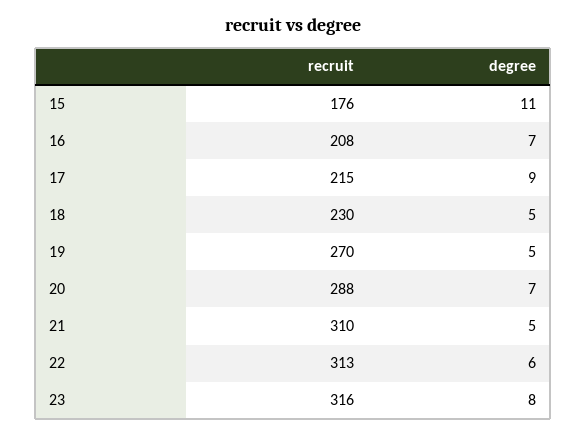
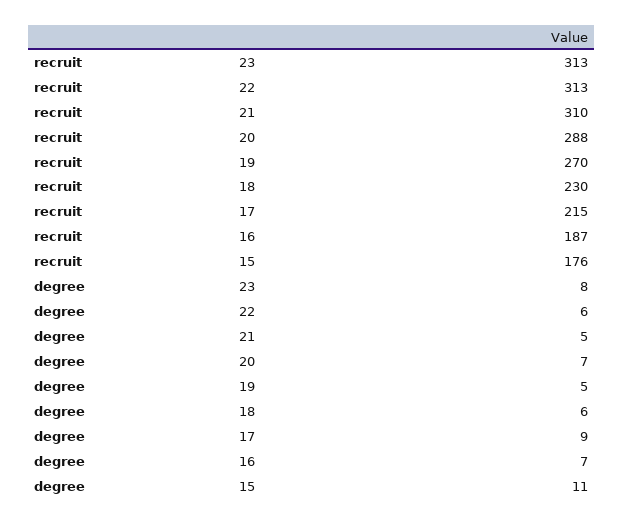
  {
    "recruit": {
      "15": 176,
-     "16": 208,
+     "16": 187,
      "17": 215,
      "18": 230,
      "19": 270,
      "20": 288,
      "21": 310,
      "22": 313,
-     "23": 316
+     "23": 313
    },
    "degree": {
      "15": 11,
      "16": 7,
      "17": 9,
-     "18": 5,
+     "18": 6,
      "19": 5,
      "20": 7,
      "21": 5,
      "22": 6,
      "23": 8
    }
  }

